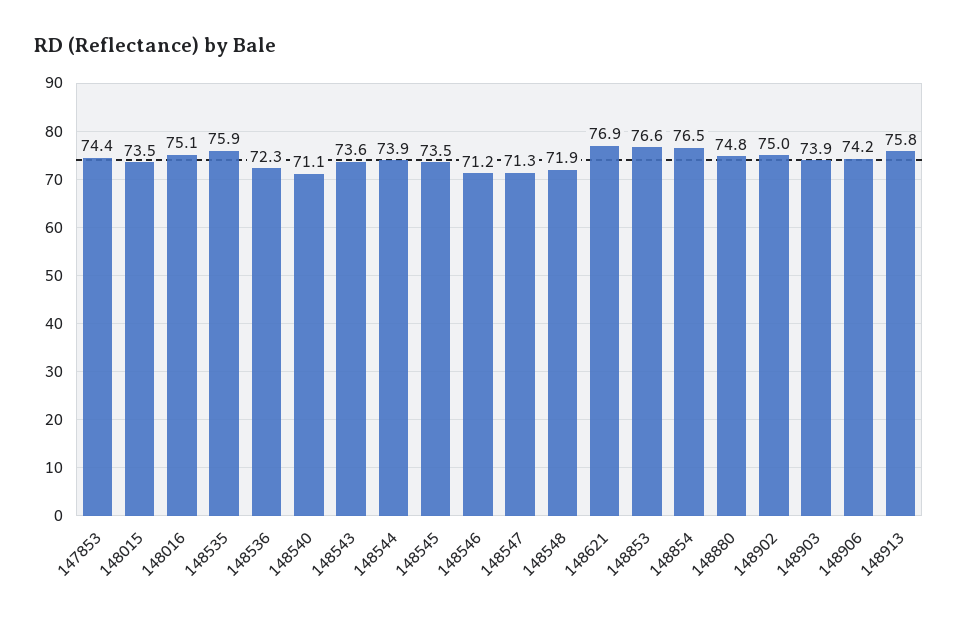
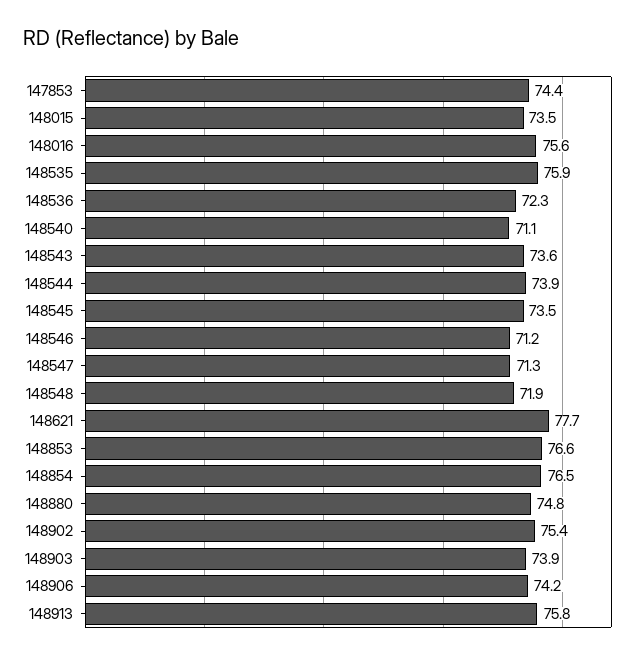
  {
    "147853": 74.4,
    "148015": 73.5,
-   "148016": 75.1,
+   "148016": 75.6,
    "148535": 75.9,
    "148536": 72.3,
    "148540": 71.1,
    "148543": 73.6,
    "148544": 73.9,
    "148545": 73.5,
    "148546": 71.2,
    "148547": 71.3,
    "148548": 71.9,
-   "148621": 76.9,
+   "148621": 77.7,
    "148853": 76.6,
    "148854": 76.5,
    "148880": 74.8,
-   "148902": 75,
+   "148902": 75.4,
    "148903": 73.9,
    "148906": 74.2,
    "148913": 75.8
  }

